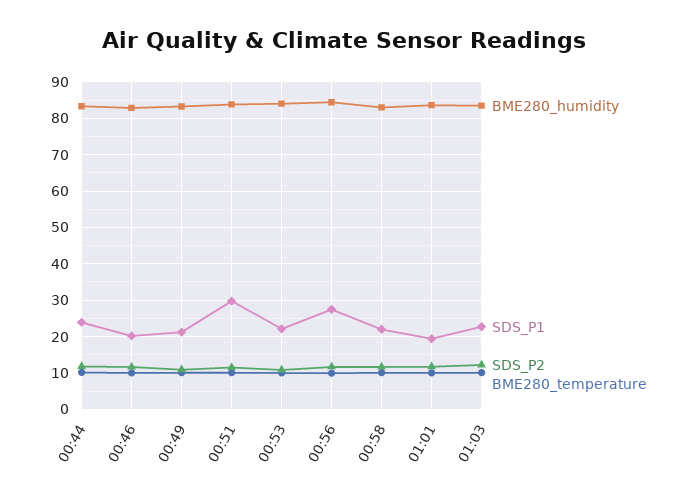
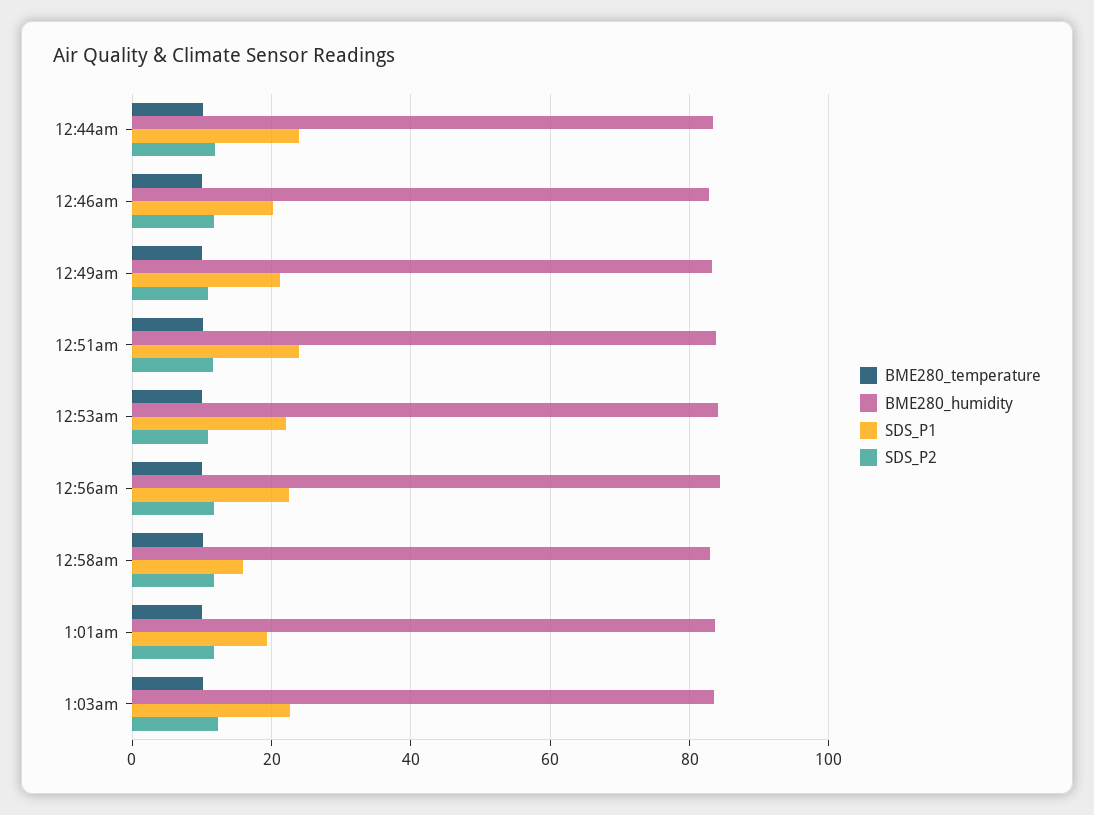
  {
    "BME280_humidity": {
      "00:44": 84,
      "00:46": 82,
      "00:49": 84,
      "00:51": 84,
      "00:53": 84,
      "00:56": 84,
      "00:58": 82,
      "01:01": 84,
      "01:03": 84
    },
    "SDS_P1": {
      "00:44": 24,
      "00:46": 20,
      "00:49": 22,
-     "00:51": 30,
+     "00:51": 24,
      "00:53": 22,
-     "00:56": 28,
+     "00:56": 22,
-     "00:58": 22,
+     "00:58": 16,
      "01:01": 20,
      "01:03": 22
    },
    "SDS_P2": {
      "00:44": 12,
      "00:46": 12,
      "00:49": 10,
      "00:51": 12,
      "00:53": 10,
      "00:56": 12,
      "00:58": 12,
      "01:01": 12,
      "01:03": 12
    },
    "BME280_temperature": {
      "00:44": 10,
      "00:46": 10,
      "00:49": 10,
      "00:51": 10,
      "00:53": 10,
      "00:56": 10,
      "00:58": 10,
      "01:01": 10,
      "01:03": 10
    }
  }

